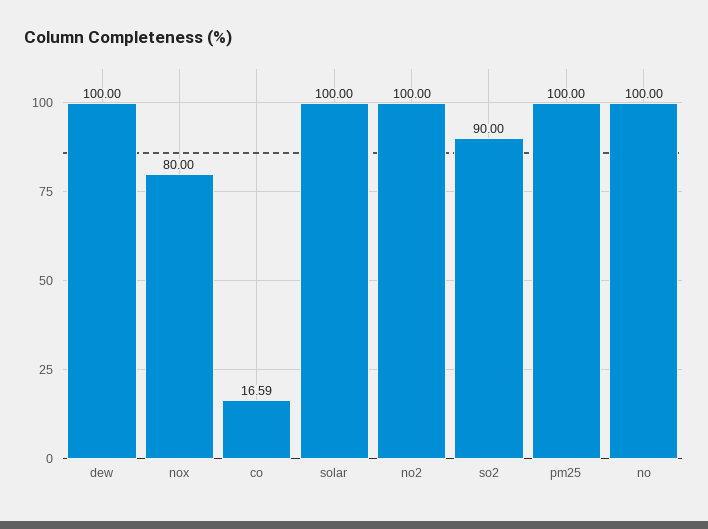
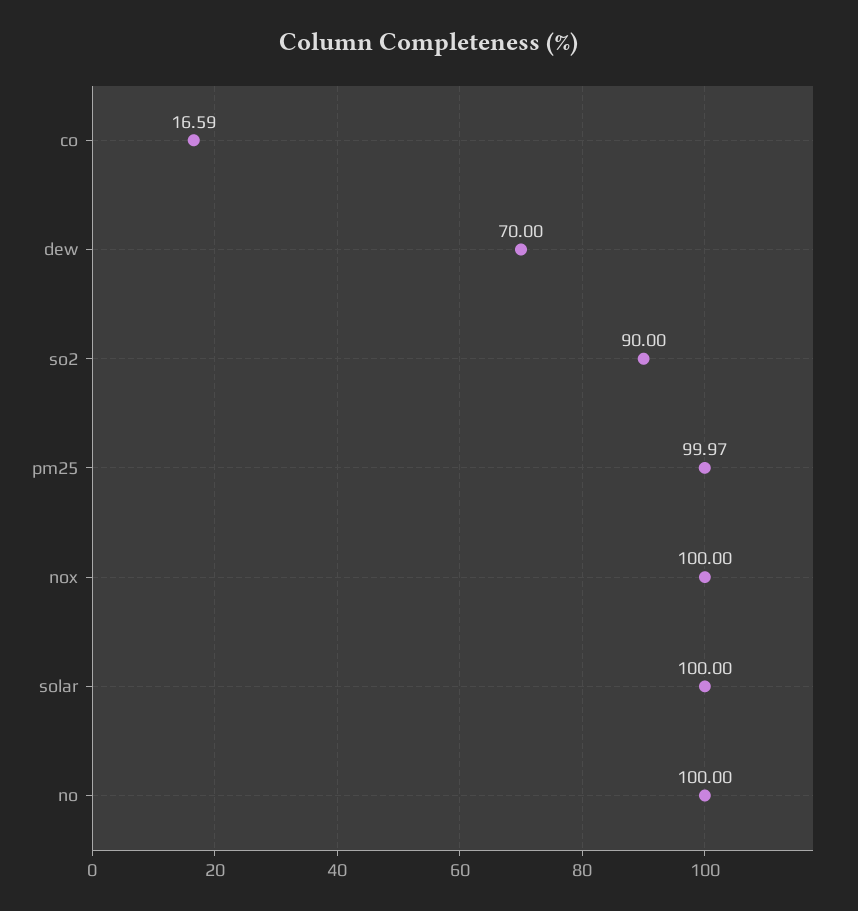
  {
-   "dew": 100,
+   "dew": 70,
-   "nox": 80,
+   "nox": 100,
    "co": 16.59,
    "solar": 100,
-   "no2": 100,
    "so2": 90,
-   "pm25": 100,
+   "pm25": 99.97,
    "no": 100
  }

